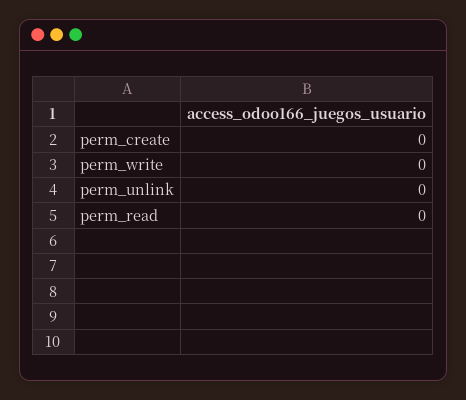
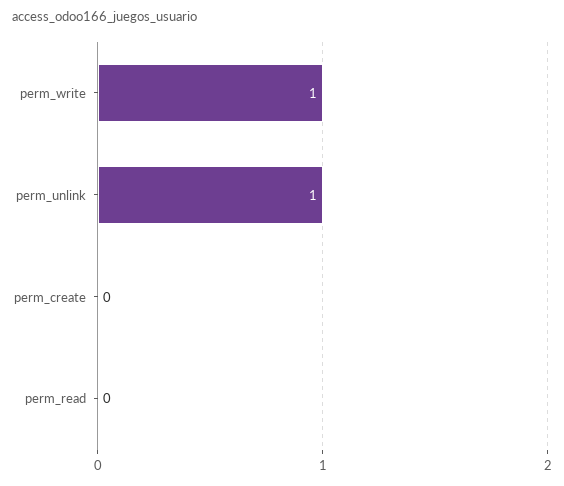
  {
    "perm_create": 0,
-   "perm_write": 0,
+   "perm_write": 1,
-   "perm_unlink": 0,
+   "perm_unlink": 1,
    "perm_read": 0
  }

